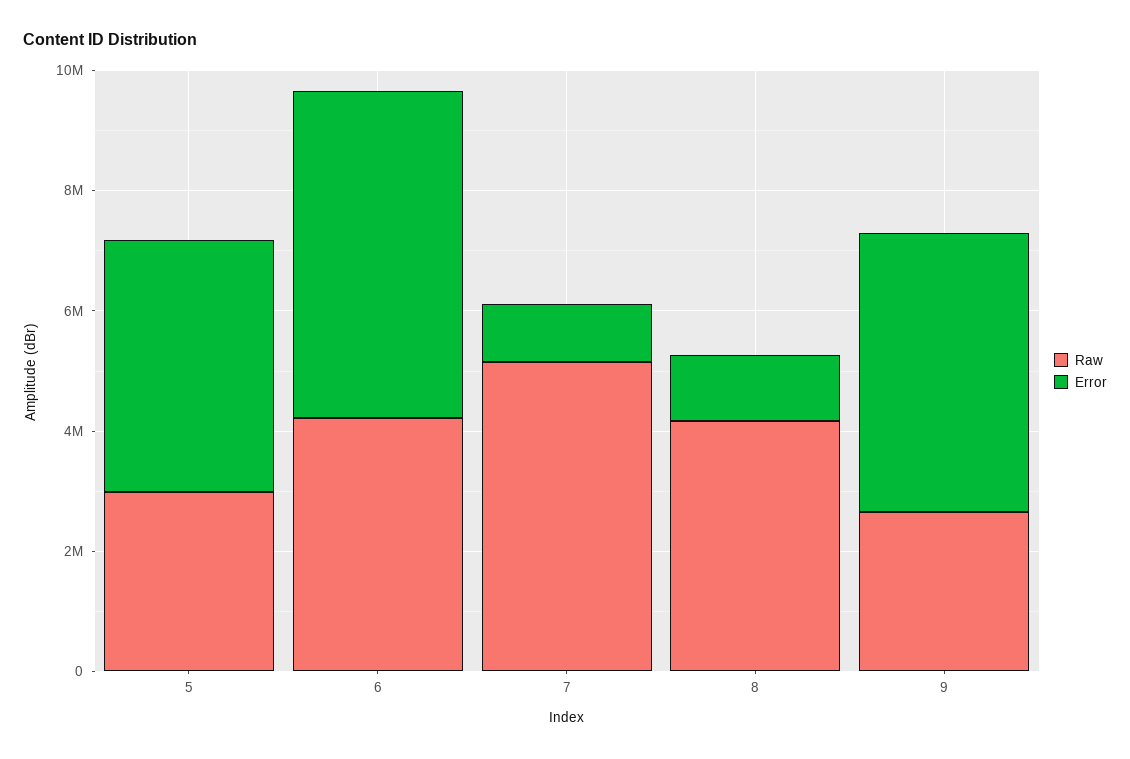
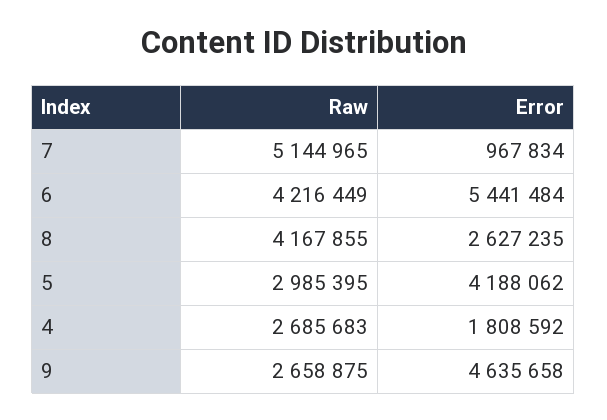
  {
    "Raw": {
      "5": 2985395,
      "6": 4216449,
      "7": 5144965,
      "8": 4167855,
-     "9": 2658875
+     "9": 2658875,
+     "4": 2685683
    },
    "Error": {
      "5": 4188062,
      "6": 5441484,
      "7": 967834,
-     "8": 1000000,
+     "8": 2627235,
-     "9": 4635658
+     "9": 4635658,
+     "4": 1808592
    }
  }

